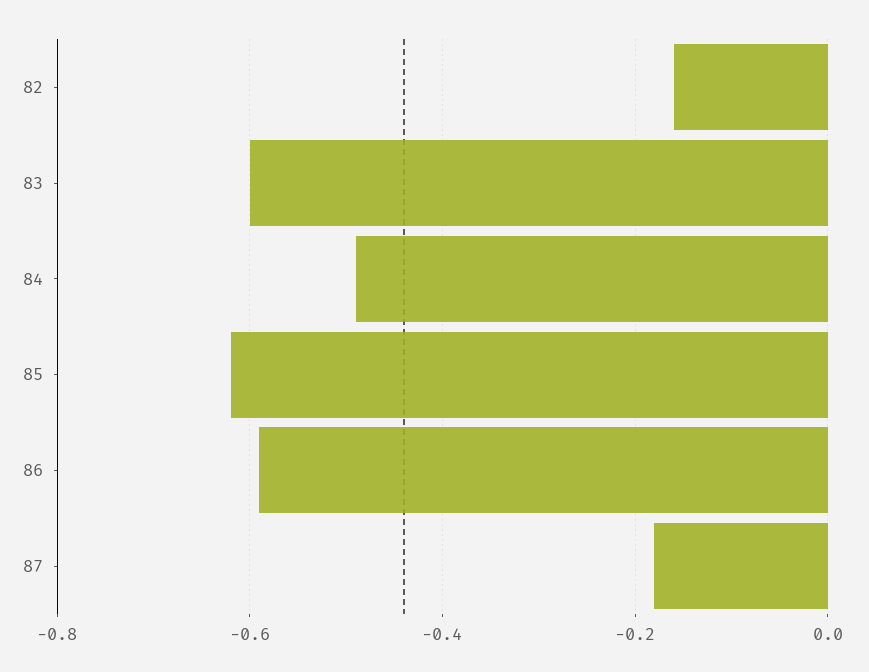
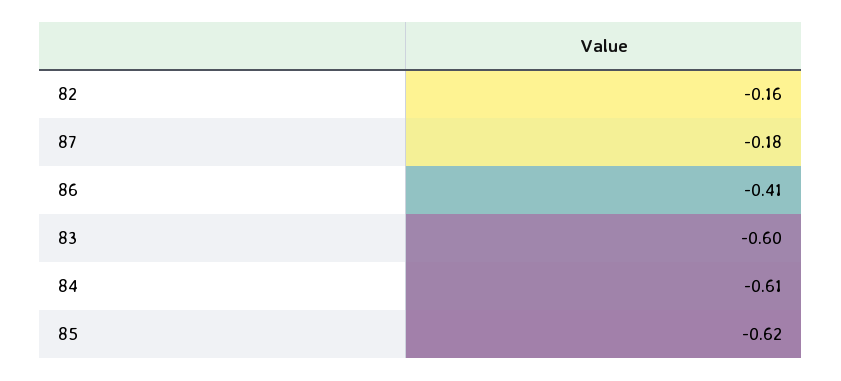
  {
    "82": -0.16,
    "83": -0.6,
-   "84": -0.5,
+   "84": -0.61,
    "85": -0.62,
-   "86": -0.6,
+   "86": -0.41,
    "87": -0.18
  }

